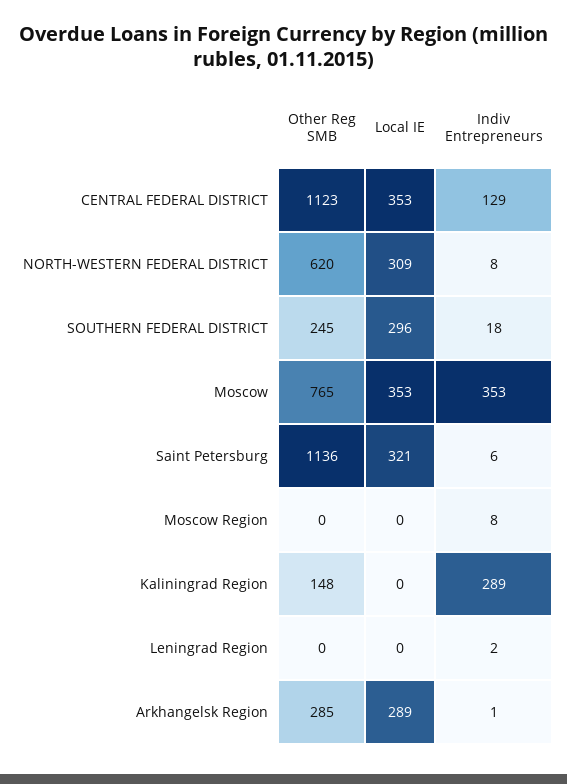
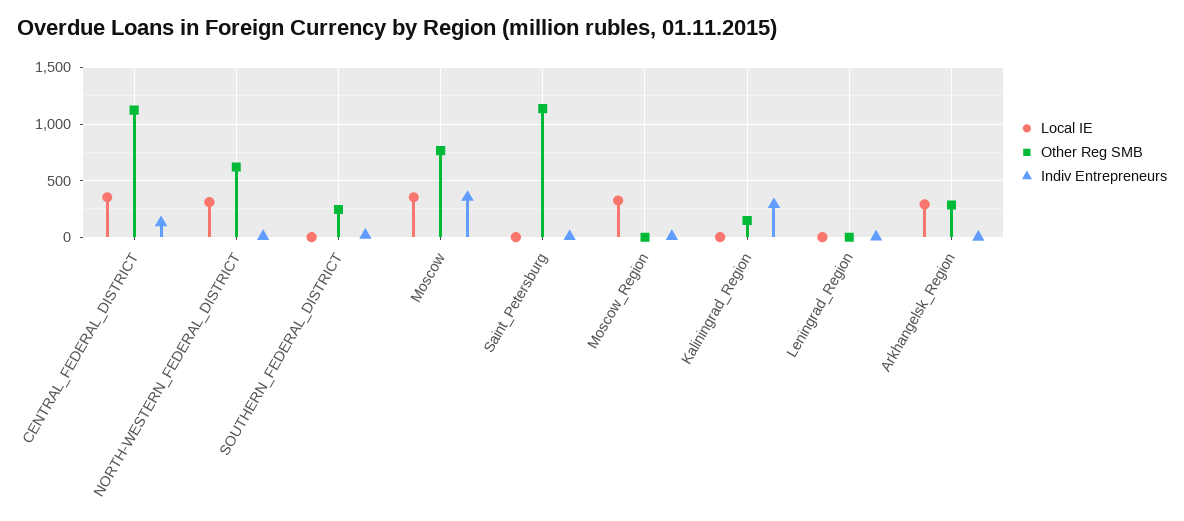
  {
    "Other Reg SMB": {
      "CENTRAL FEDERAL DISTRICT": 1123,
      "NORTH-WESTERN FEDERAL DISTRICT": 620,
      "SOUTHERN FEDERAL DISTRICT": 245,
      "Moscow": 765,
      "Saint Petersburg": 1136,
      "Moscow Region": 0,
      "Kaliningrad Region": 148,
      "Leningrad Region": 0,
      "Arkhangelsk Region": 285
    },
    "Local IE": {
      "CENTRAL FEDERAL DISTRICT": 353,
      "NORTH-WESTERN FEDERAL DISTRICT": 309,
-     "SOUTHERN FEDERAL DISTRICT": 296,
+     "SOUTHERN FEDERAL DISTRICT": 0,
      "Moscow": 353,
-     "Saint Petersburg": 321,
+     "Saint Petersburg": 0,
-     "Moscow Region": 0,
+     "Moscow Region": 300,
      "Kaliningrad Region": 0,
      "Leningrad Region": 0,
      "Arkhangelsk Region": 289
    },
    "Indiv Entrepreneurs": {
      "CENTRAL FEDERAL DISTRICT": 129,
      "NORTH-WESTERN FEDERAL DISTRICT": 8,
      "SOUTHERN FEDERAL DISTRICT": 18,
      "Moscow": 353,
      "Saint Petersburg": 6,
      "Moscow Region": 8,
      "Kaliningrad Region": 289,
      "Leningrad Region": 2,
      "Arkhangelsk Region": 1
    }
  }

